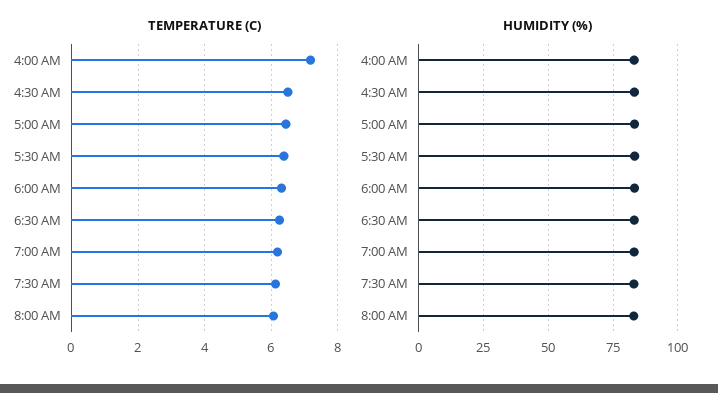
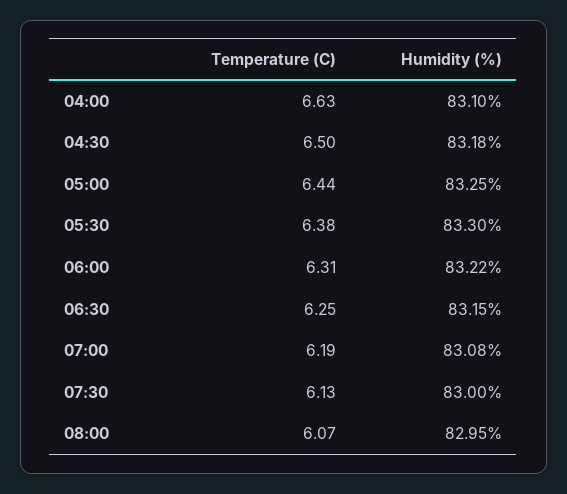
  {
    "TEMPERATURE (C)": {
-     "4:00 AM": 7.2,
+     "4:00 AM": 6.63,
      "4:30 AM": 6.5,
      "5:00 AM": 6.44,
      "5:30 AM": 6.38,
      "6:00 AM": 6.31,
      "6:30 AM": 6.25,
      "7:00 AM": 6.19,
      "7:30 AM": 6.13,
      "8:00 AM": 6.07
    },
    "HUMIDITY (%)": {
      "4:00 AM": 83.1,
      "4:30 AM": 83.18,
      "5:00 AM": 83.25,
      "5:30 AM": 83.3,
      "6:00 AM": 83.22,
      "6:30 AM": 83.15,
      "7:00 AM": 83.08,
      "7:30 AM": 83,
      "8:00 AM": 82.95
    }
  }

